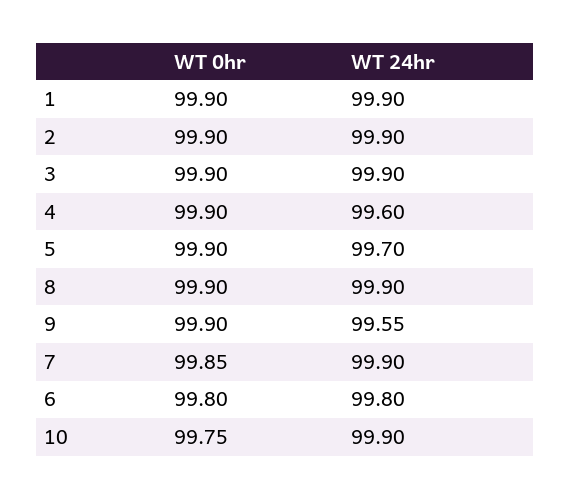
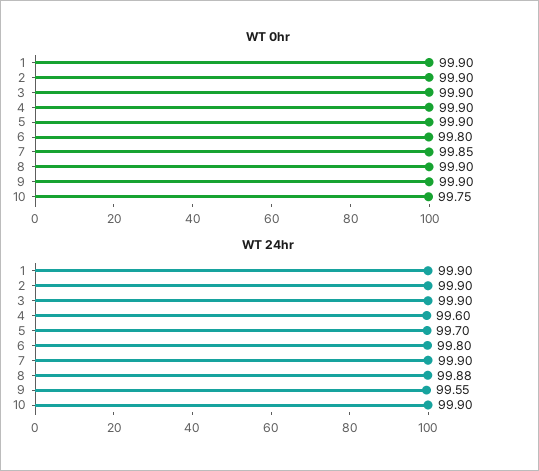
  {
    "WT 0hr": {
      "1": 99.9,
      "2": 99.9,
      "3": 99.9,
      "4": 99.9,
      "5": 99.9,
      "8": 99.9,
      "9": 99.9,
      "7": 99.85,
      "6": 99.8,
      "10": 99.75
    },
    "WT 24hr": {
      "1": 99.9,
      "2": 99.9,
      "3": 99.9,
      "4": 99.6,
      "5": 99.7,
-     "8": 99.9,
+     "8": 99.88,
      "9": 99.55,
      "7": 99.9,
      "6": 99.8,
      "10": 99.9
    }
  }

